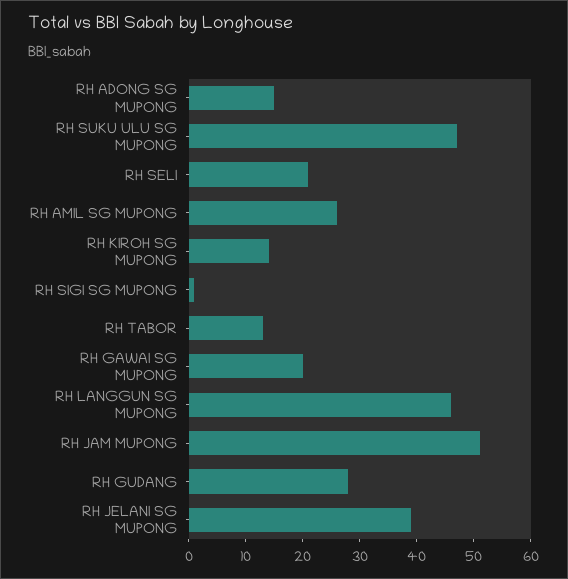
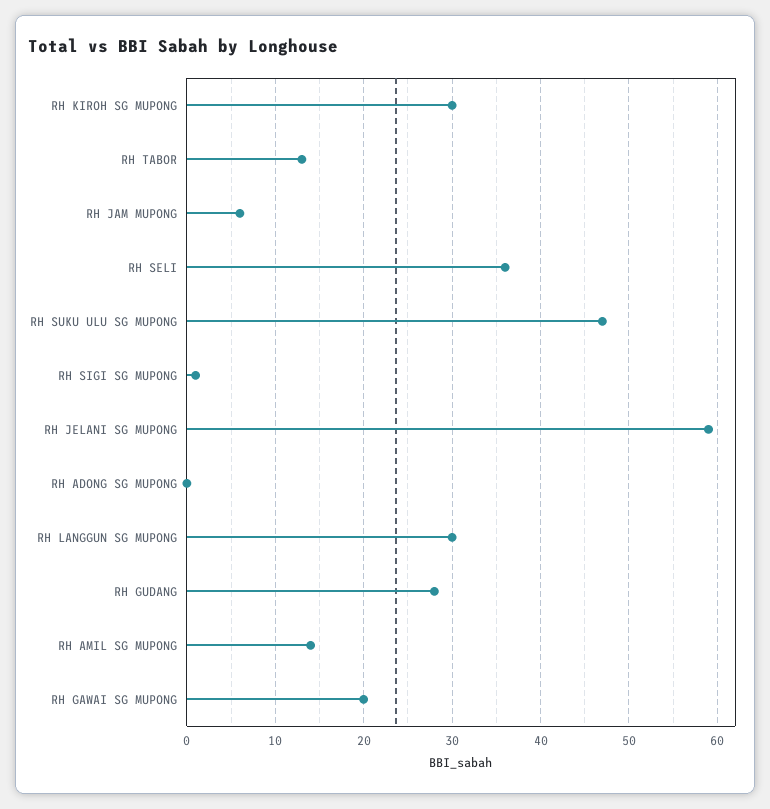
  {
-   "RH ADONG SG MUPONG": 15,
+   "RH ADONG SG MUPONG": 0,
    "RH SUKU ULU SG MUPONG": 47,
-   "RH SELI": 20,
+   "RH SELI": 36,
-   "RH AMIL SG MUPONG": 25,
+   "RH AMIL SG MUPONG": 14,
-   "RH KIROH SG MUPONG": 15,
+   "RH KIROH SG MUPONG": 30,
    "RH SIGI SG MUPONG": 1,
    "RH TABOR": 13,
    "RH GAWAI SG MUPONG": 20,
-   "RH LANGGUN SG MUPONG": 45,
+   "RH LANGGUN SG MUPONG": 30,
-   "RH JAM MUPONG": 50,
+   "RH JAM MUPONG": 6,
    "RH GUDANG": 28,
-   "RH JELANI SG MUPONG": 40
+   "RH JELANI SG MUPONG": 59
  }

